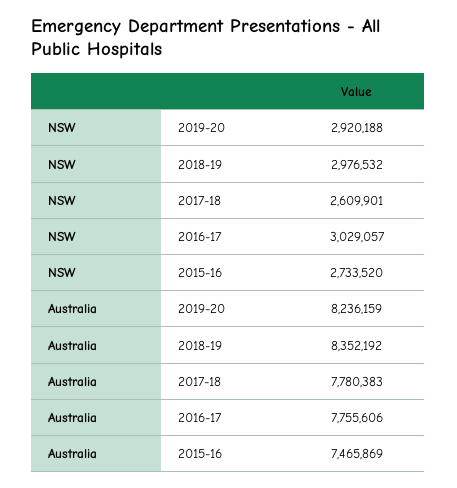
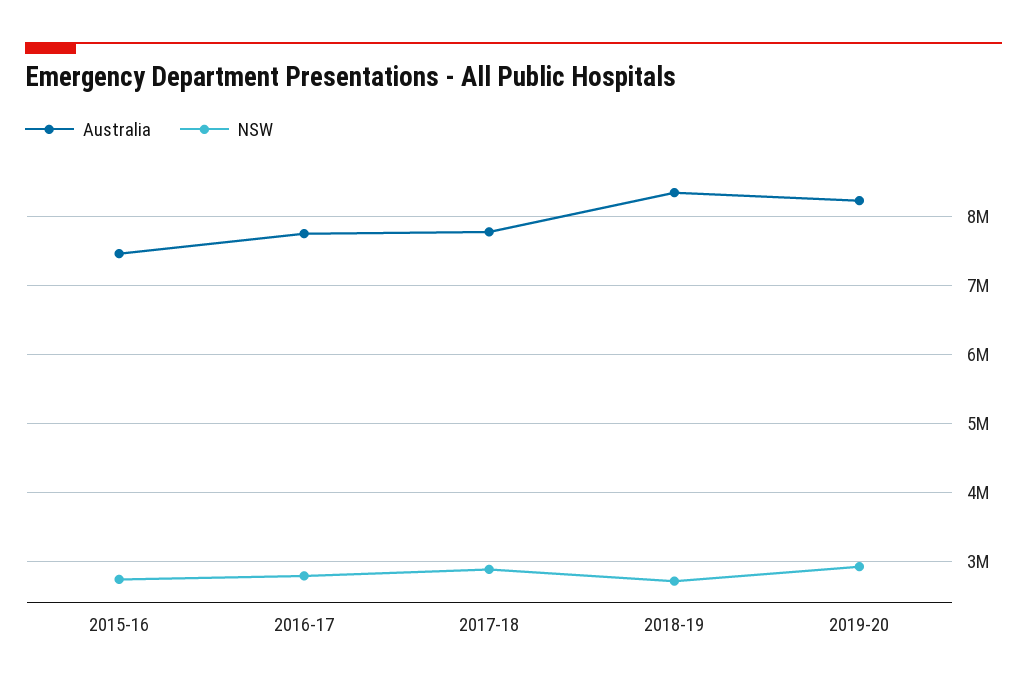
  {
    "NSW": {
      "2019-20": 2920188,
-     "2018-19": 2976532,
+     "2018-19": 2700000,
-     "2017-18": 2609901,
+     "2017-18": 2900000,
-     "2016-17": 3029057,
+     "2016-17": 2800000,
      "2015-16": 2733520
    },
    "Australia": {
      "2019-20": 8236159,
      "2018-19": 8352192,
      "2017-18": 7780383,
      "2016-17": 7755606,
      "2015-16": 7465869
    }
  }

